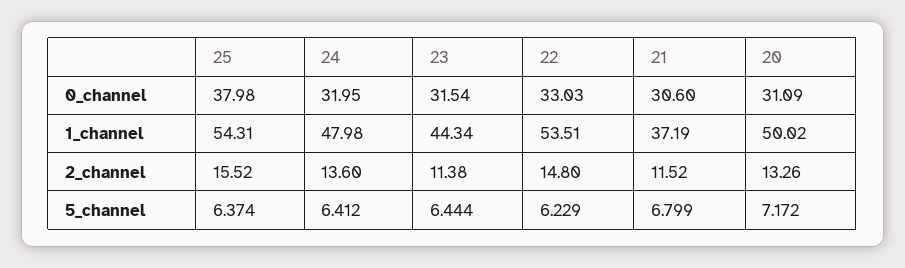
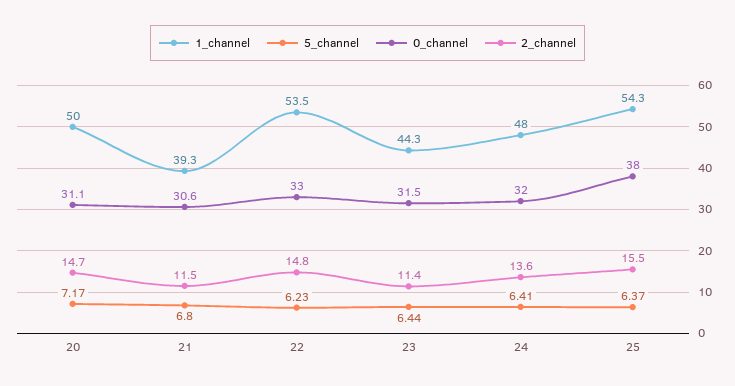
  {
    "0_channel": {
      "25": 37.98,
      "24": 31.95,
      "23": 31.54,
      "22": 33.03,
      "21": 30.6,
      "20": 31.09
    },
    "1_channel": {
      "25": 54.31,
      "24": 47.98,
      "23": 44.34,
      "22": 53.51,
-     "21": 37.19,
+     "21": 39.3,
      "20": 50.02
    },
    "2_channel": {
      "25": 15.52,
      "24": 13.6,
      "23": 11.38,
      "22": 14.8,
      "21": 11.52,
-     "20": 13.26
+     "20": 14.7
    },
    "5_channel": {
      "25": 6.374,
      "24": 6.412,
      "23": 6.444,
      "22": 6.229,
      "21": 6.799,
      "20": 7.172
    }
  }

